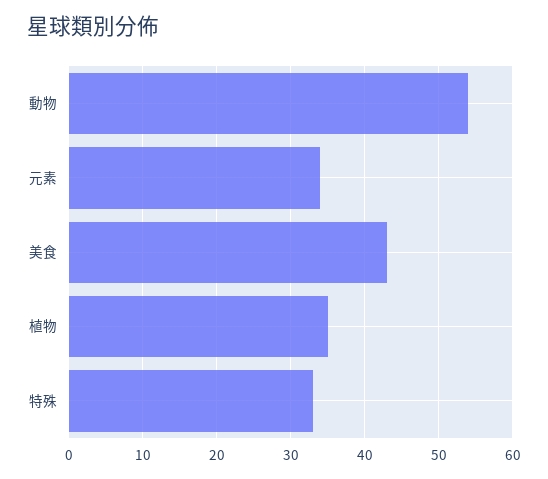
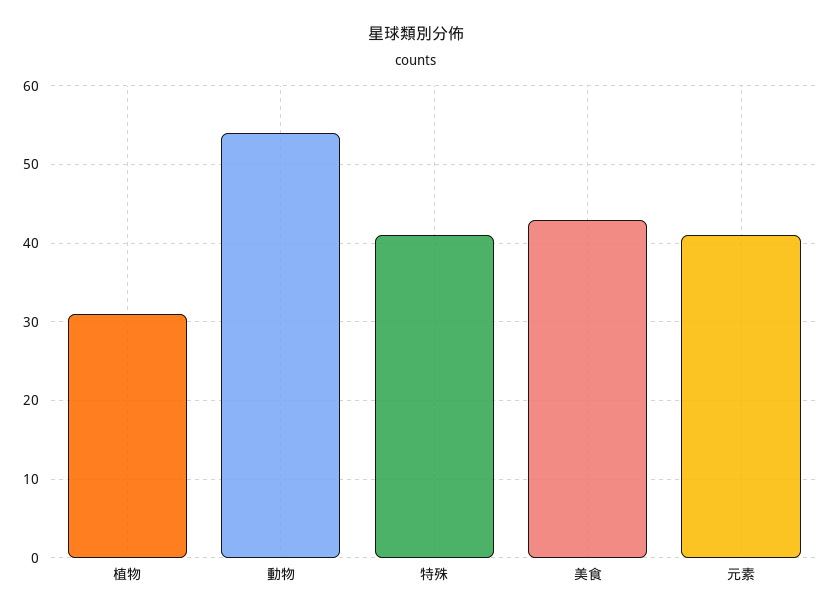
  {
    "動物": 54,
-   "元素": 34,
+   "元素": 41,
    "美食": 43,
-   "植物": 35,
+   "植物": 31,
-   "特殊": 33
+   "特殊": 41
  }

